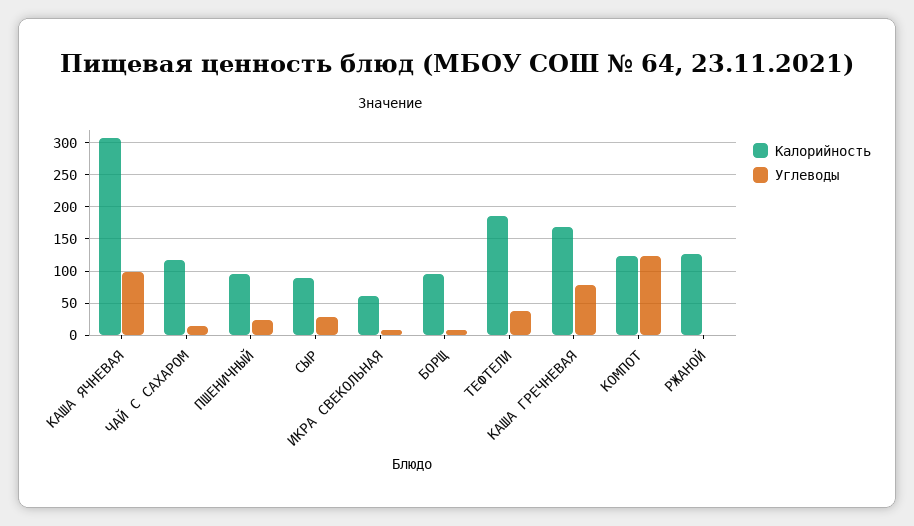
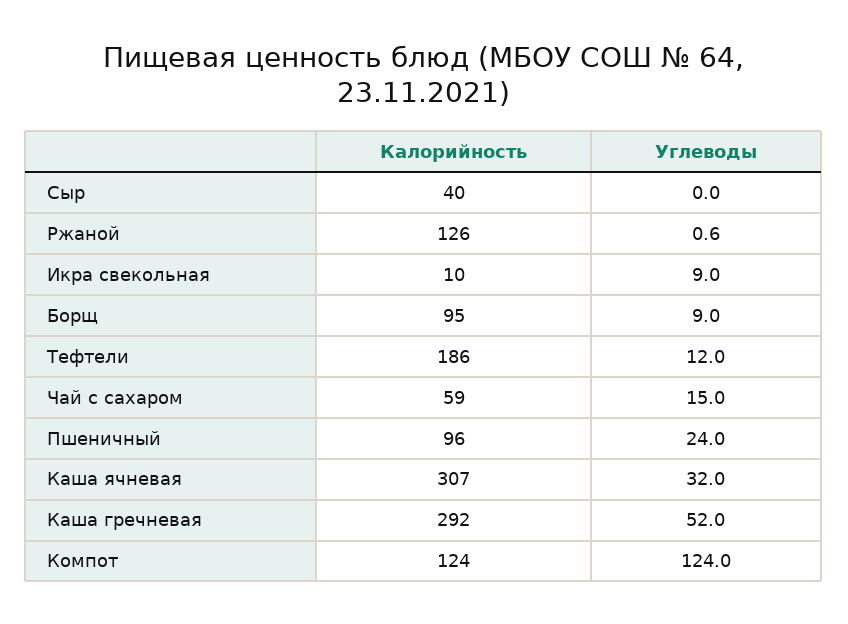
  {
    "Калорийность": {
      "КАША ЯЧНЕВАЯ": 307,
-     "ЧАЙ С САХАРОМ": 120,
+     "ЧАЙ С САХАРОМ": 59,
      "ПШЕНИЧНЫЙ": 96,
-     "СЫР": 90,
+     "СЫР": 40,
-     "ИКРА СВЕКОЛЬНАЯ": 60,
+     "ИКРА СВЕКОЛЬНАЯ": 10,
      "БОРЩ": 95,
      "ТЕФТЕЛИ": 186,
-     "КАША ГРЕЧНЕВАЯ": 170,
+     "КАША ГРЕЧНЕВАЯ": 292,
      "КОМПОТ": 124,
      "РЖАНОЙ": 126
    },
    "Углеводы": {
-     "КАША ЯЧНЕВАЯ": 100,
+     "КАША ЯЧНЕВАЯ": 32,
      "ЧАЙ С САХАРОМ": 15,
      "ПШЕНИЧНЫЙ": 24,
-     "СЫР": 30,
+     "СЫР": 0,
      "ИКРА СВЕКОЛЬНАЯ": 9,
      "БОРЩ": 9,
-     "ТЕФТЕЛИ": 40,
+     "ТЕФТЕЛИ": 12,
-     "КАША ГРЕЧНЕВАЯ": 80,
+     "КАША ГРЕЧНЕВАЯ": 52,
      "КОМПОТ": 124,
      "РЖАНОЙ": 0.6
    }
  }

